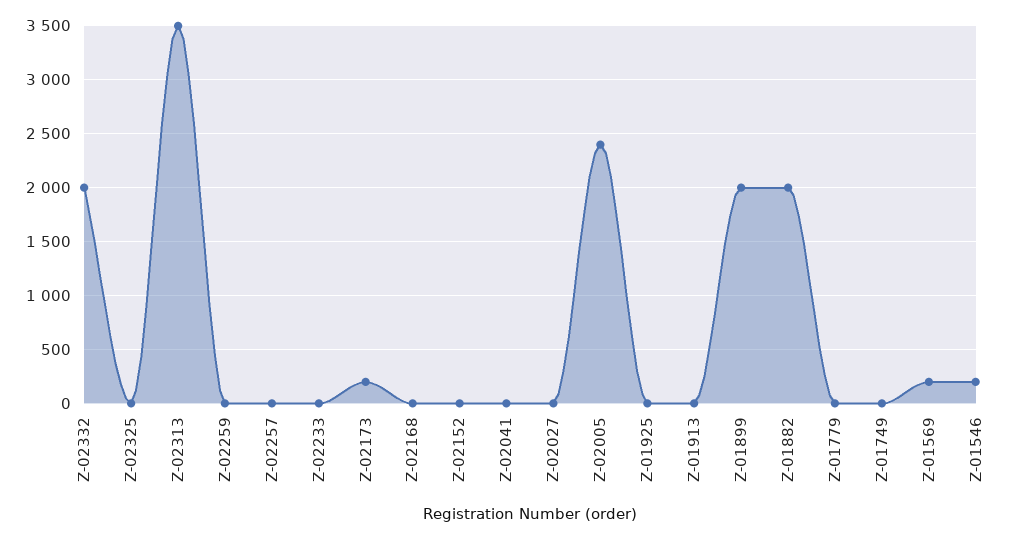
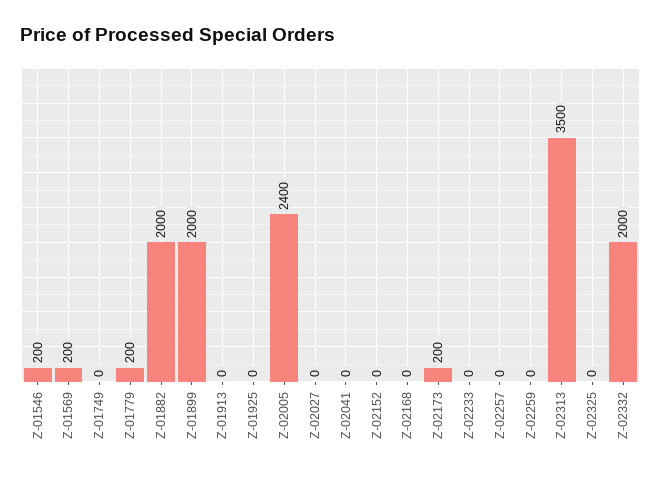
  {
    "Z-02332": 2000,
    "Z-02325": 0,
    "Z-02313": 3500,
    "Z-02259": 0,
    "Z-02257": 0,
    "Z-02233": 0,
    "Z-02173": 200,
    "Z-02168": 0,
    "Z-02152": 0,
    "Z-02041": 0,
    "Z-02027": 0,
    "Z-02005": 2400,
    "Z-01925": 0,
    "Z-01913": 0,
    "Z-01899": 2000,
    "Z-01882": 2000,
-   "Z-01779": 0,
+   "Z-01779": 200,
    "Z-01749": 0,
    "Z-01569": 200,
    "Z-01546": 200
  }

